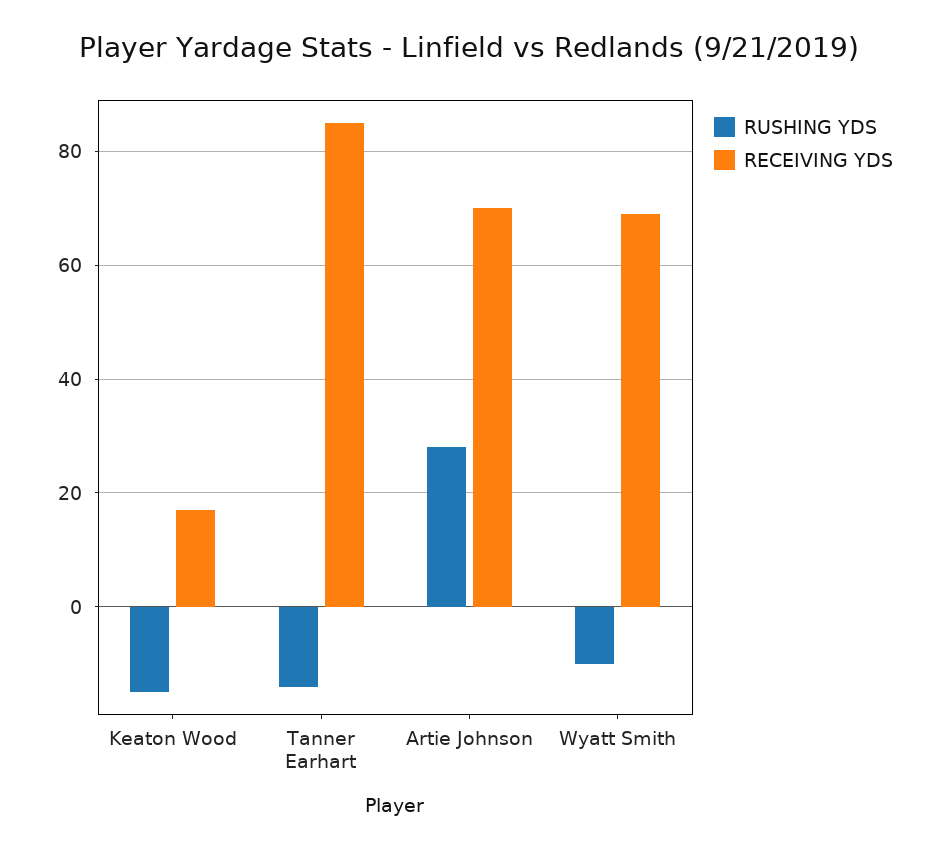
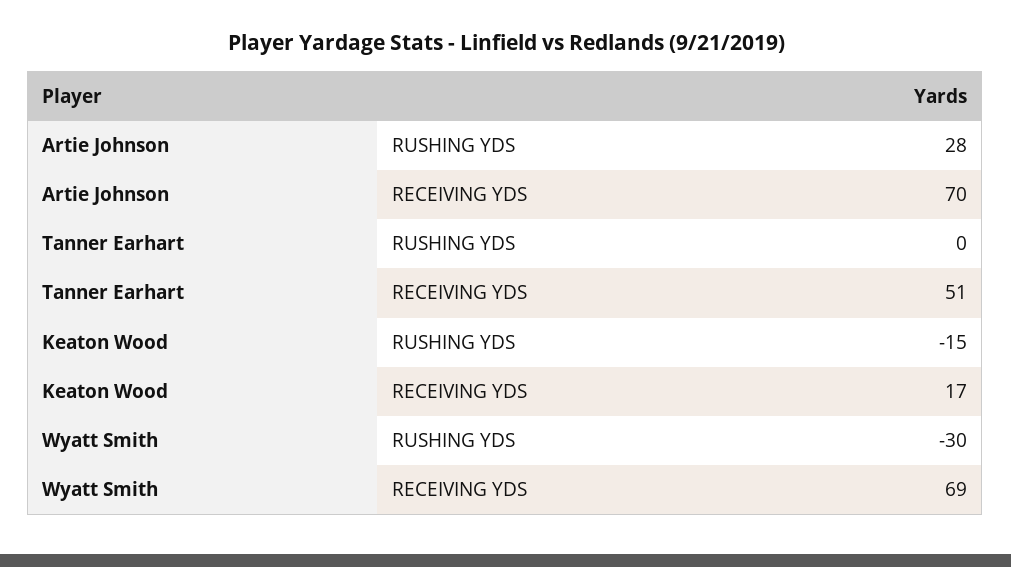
  {
    "RUSHING YDS": {
      "Keaton Wood": -15,
-     "Tanner Earhart": -15,
+     "Tanner Earhart": 0,
      "Artie Johnson": 28,
-     "Wyatt Smith": -10
+     "Wyatt Smith": -30
    },
    "RECEIVING YDS": {
      "Keaton Wood": 17,
-     "Tanner Earhart": 85,
+     "Tanner Earhart": 51,
      "Artie Johnson": 70,
      "Wyatt Smith": 69
    }
  }

